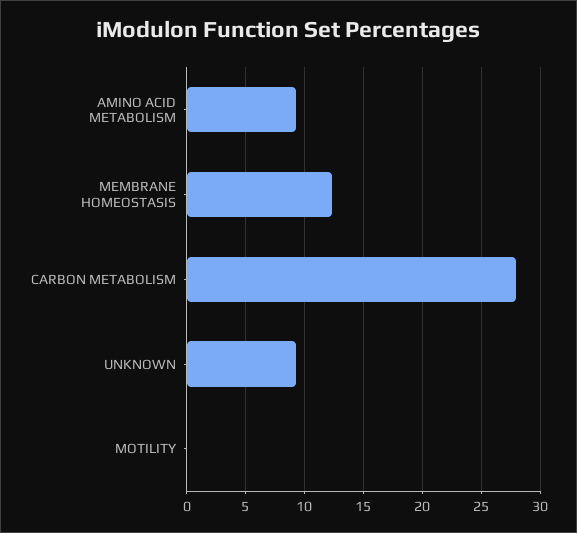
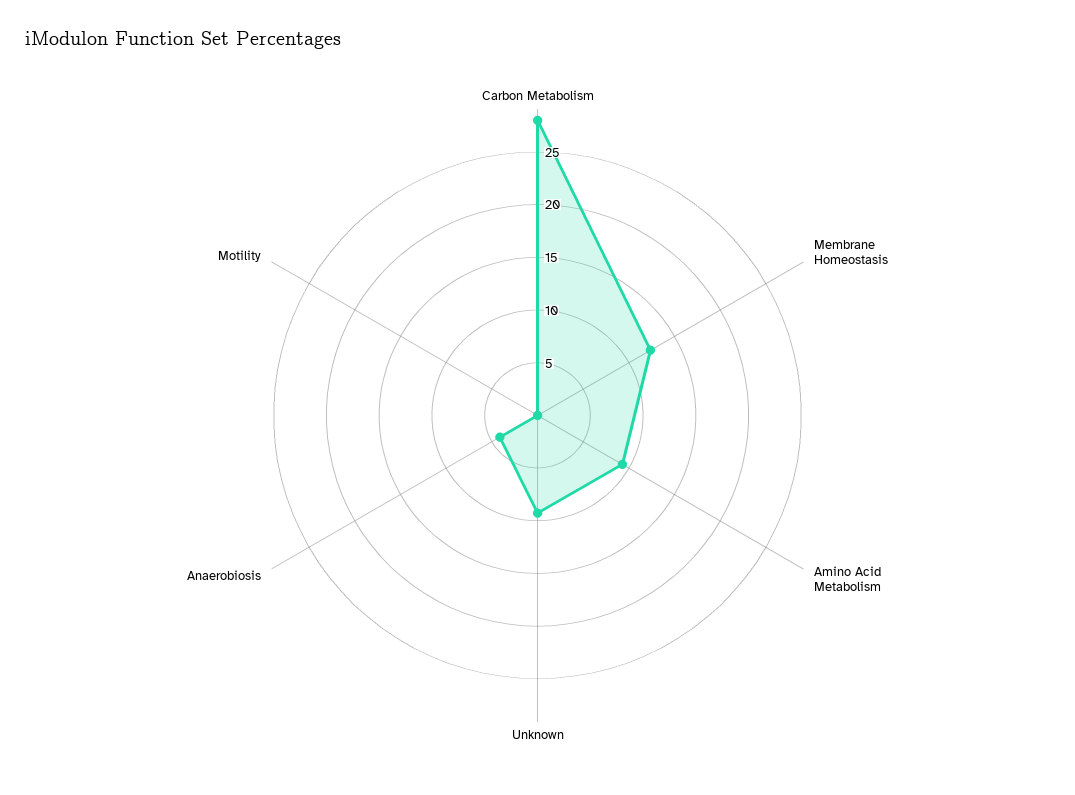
  {
    "AMINO ACID METABOLISM": 9,
    "MEMBRANE HOMEOSTASIS": 12,
    "CARBON METABOLISM": 28,
    "UNKNOWN": 9,
-   "MOTILITY": 0
+   "MOTILITY": 0,
+   "Anaerobiosis": 4
  }

